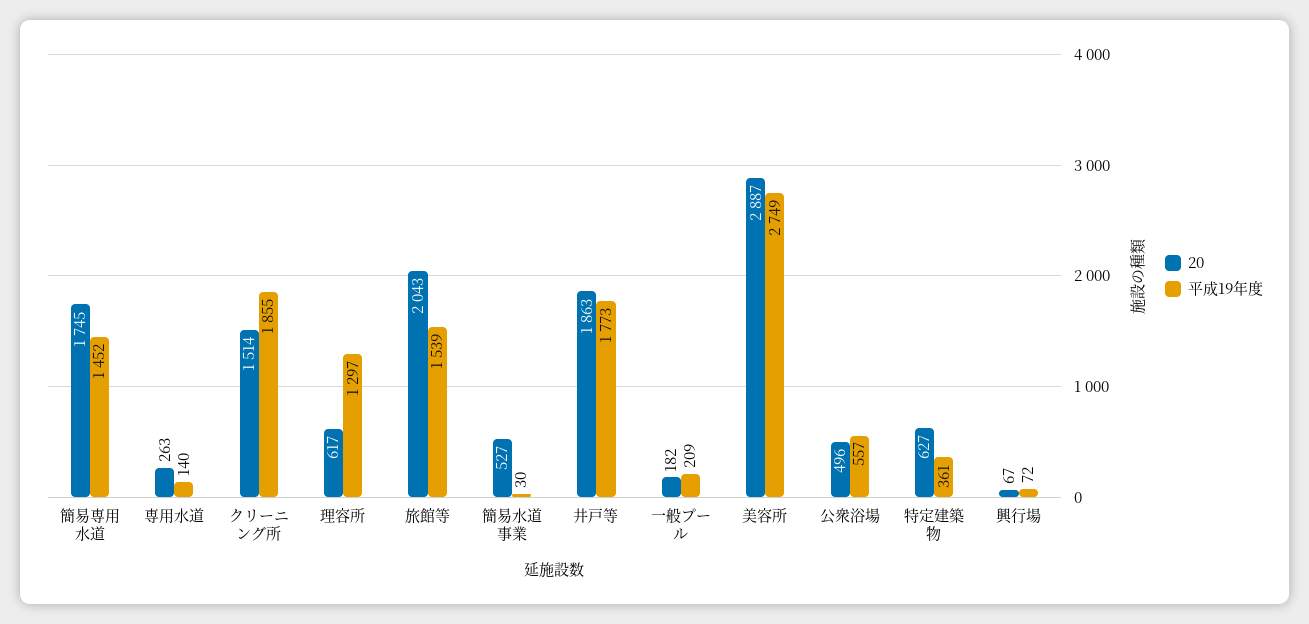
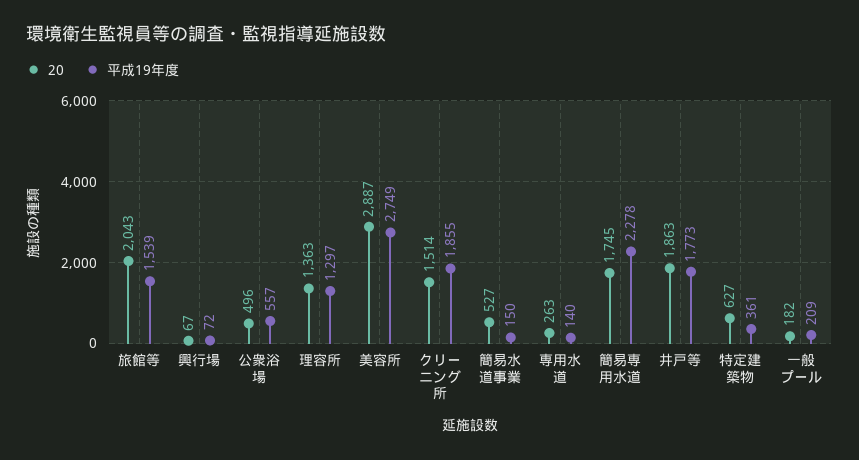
  {
    "20": {
      "簡易専用水道": 1745,
      "専用水道": 263,
      "クリーニング所": 1514,
-     "理容所": 617,
+     "理容所": 1363,
      "旅館等": 2043,
      "簡易水道事業": 527,
      "井戸等": 1863,
      "一般プール": 182,
      "美容所": 2887,
      "公衆浴場": 496,
      "特定建築物": 627,
      "興行場": 67
    },
    "平成19年度": {
-     "簡易専用水道": 1452,
+     "簡易専用水道": 2278,
      "専用水道": 140,
      "クリーニング所": 1855,
      "理容所": 1297,
      "旅館等": 1539,
-     "簡易水道事業": 30,
+     "簡易水道事業": 150,
      "井戸等": 1773,
      "一般プール": 209,
      "美容所": 2749,
      "公衆浴場": 557,
      "特定建築物": 361,
      "興行場": 72
    }
  }

